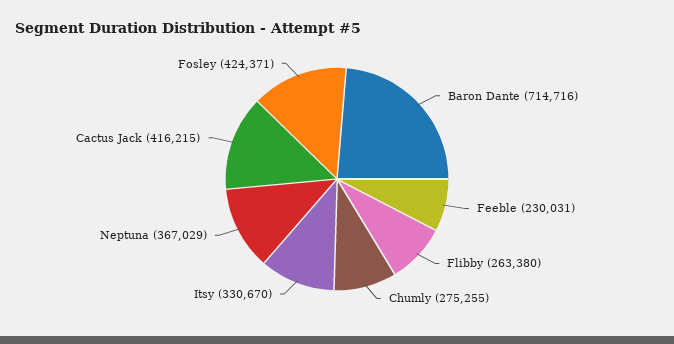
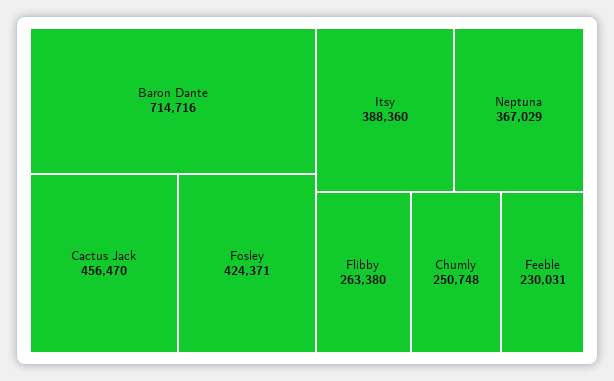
  {
    "Baron Dante": 714716,
    "Feeble": 230031,
    "Flibby": 263380,
-   "Chumly": 275255,
+   "Chumly": 250748,
-   "Itsy": 330670,
+   "Itsy": 388360,
    "Neptuna": 367029,
-   "Cactus Jack": 416215,
+   "Cactus Jack": 456470,
    "Fosley": 424371
  }

